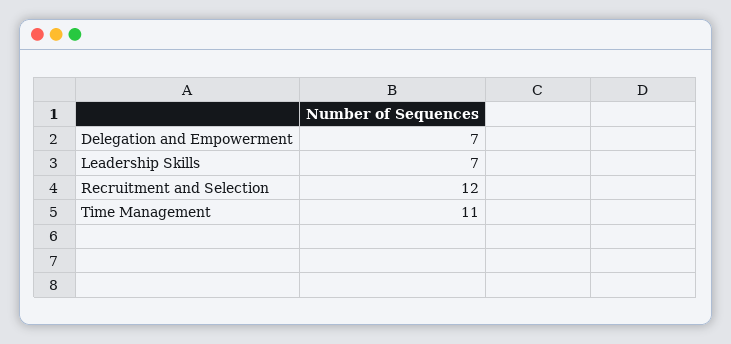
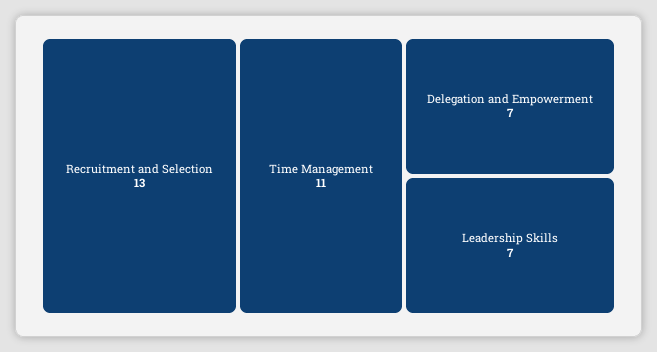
  {
    "Delegation and Empowerment": 7,
    "Leadership Skills": 7,
-   "Recruitment and Selection": 12,
+   "Recruitment and Selection": 13,
    "Time Management": 11
  }

